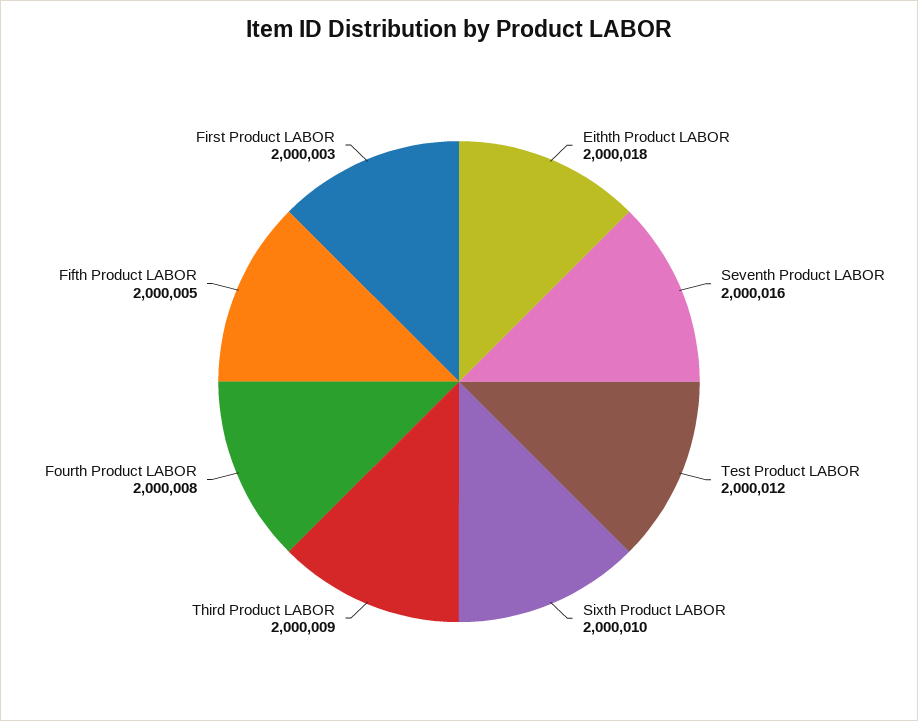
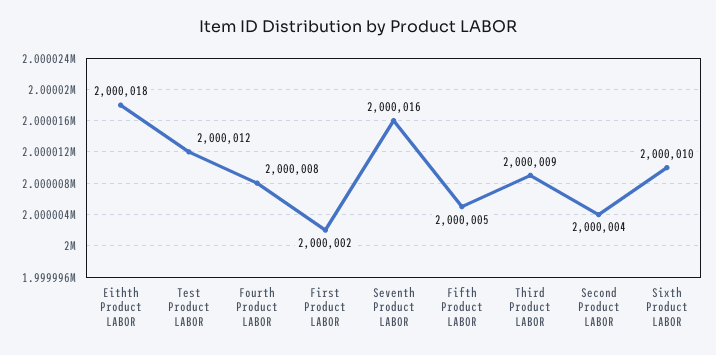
  {
    "Eithth Product LABOR": 2000018,
    "Seventh Product LABOR": 2000016,
    "Test Product LABOR": 2000012,
    "Sixth Product LABOR": 2000010,
    "Third Product LABOR": 2000009,
    "Fourth Product LABOR": 2000008,
    "Fifth Product LABOR": 2000005,
-   "First Product LABOR": 2000003
+   "First Product LABOR": 2000002,
+   "Second Product LABOR": 2000004
  }

